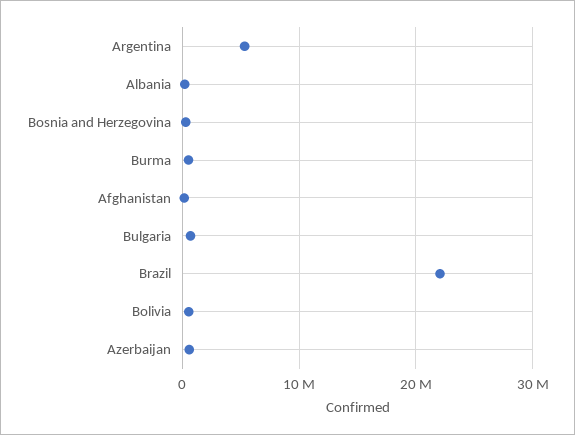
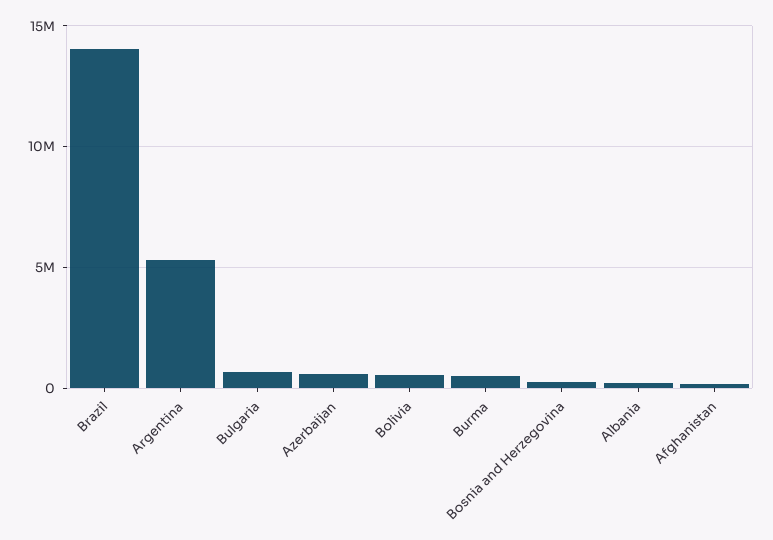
  {
    "Argentina": 5500000,
    "Albania": 0,
    "Bosnia and Herzegovina": 500000,
    "Burma": 500000,
    "Afghanistan": 0,
    "Bulgaria": 500000,
-   "Brazil": 22000000,
+   "Brazil": 14000000,
    "Bolivia": 500000,
    "Azerbaijan": 500000
  }

